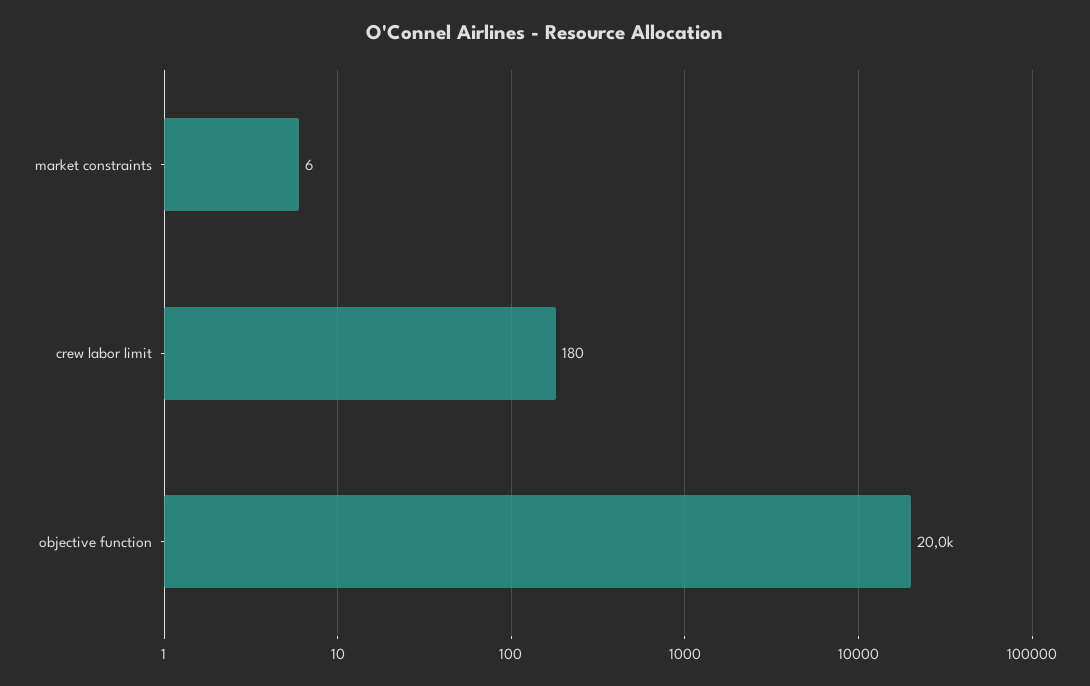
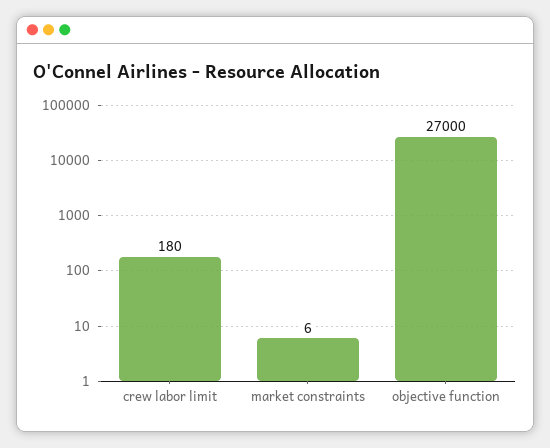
  {
    "market constraints": 6,
    "crew labor limit": 180,
-   "objective function": 20000
+   "objective function": 27000
  }

